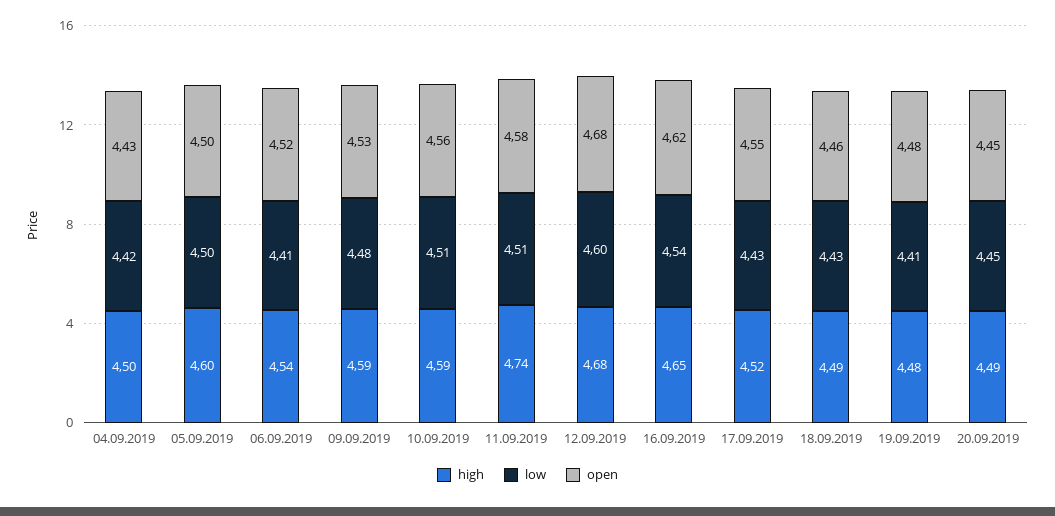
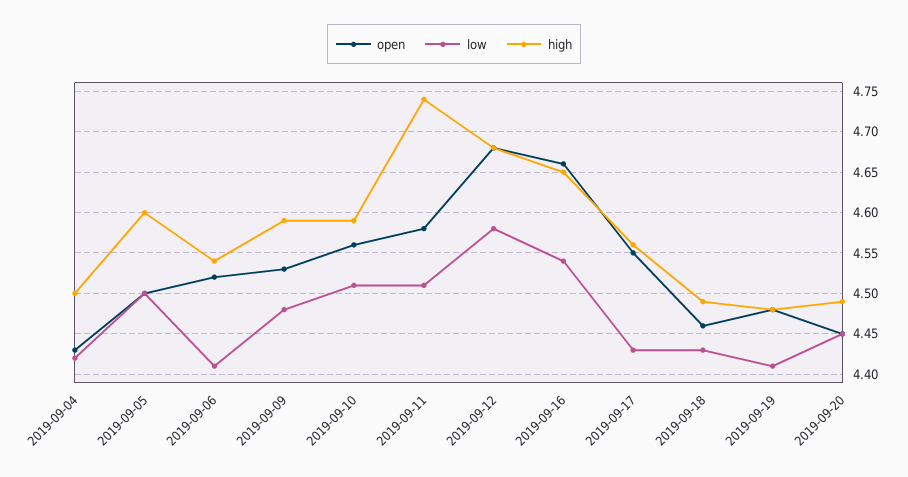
  {
    "high": {
      "04.09.2019": 4.5,
      "05.09.2019": 4.6,
      "06.09.2019": 4.54,
      "09.09.2019": 4.59,
      "10.09.2019": 4.59,
      "11.09.2019": 4.74,
      "12.09.2019": 4.68,
      "16.09.2019": 4.65,
-     "17.09.2019": 4.52,
+     "17.09.2019": 4.56,
      "18.09.2019": 4.49,
      "19.09.2019": 4.48,
      "20.09.2019": 4.49
    },
    "low": {
      "04.09.2019": 4.42,
      "05.09.2019": 4.5,
      "06.09.2019": 4.41,
      "09.09.2019": 4.48,
      "10.09.2019": 4.51,
      "11.09.2019": 4.51,
-     "12.09.2019": 4.6,
+     "12.09.2019": 4.58,
      "16.09.2019": 4.54,
      "17.09.2019": 4.43,
      "18.09.2019": 4.43,
      "19.09.2019": 4.41,
      "20.09.2019": 4.45
    },
    "open": {
      "04.09.2019": 4.43,
      "05.09.2019": 4.5,
      "06.09.2019": 4.52,
      "09.09.2019": 4.53,
      "10.09.2019": 4.56,
      "11.09.2019": 4.58,
      "12.09.2019": 4.68,
-     "16.09.2019": 4.62,
+     "16.09.2019": 4.66,
      "17.09.2019": 4.55,
      "18.09.2019": 4.46,
      "19.09.2019": 4.48,
      "20.09.2019": 4.45
    }
  }

